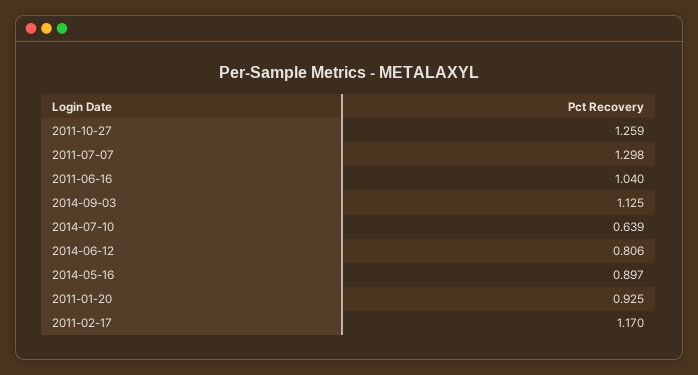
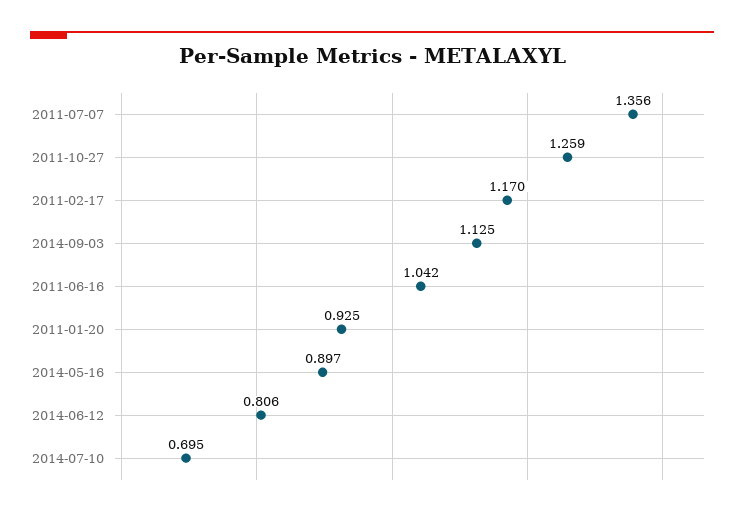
  {
    "2011-10-27": 1.259,
-   "2011-07-07": 1.298,
+   "2011-07-07": 1.356,
-   "2011-06-16": 1.04,
+   "2011-06-16": 1.042,
    "2014-09-03": 1.125,
-   "2014-07-10": 0.639,
+   "2014-07-10": 0.695,
    "2014-06-12": 0.806,
    "2014-05-16": 0.897,
    "2011-01-20": 0.925,
    "2011-02-17": 1.17
  }

